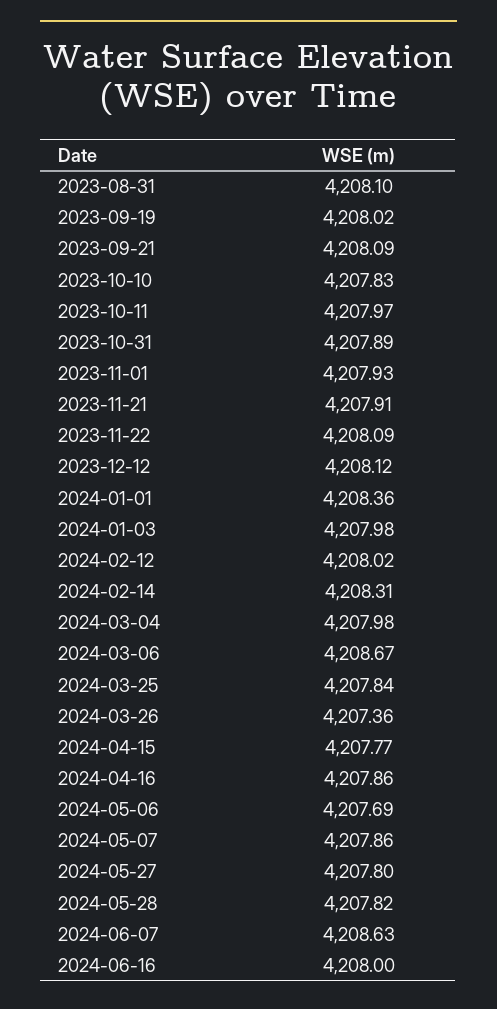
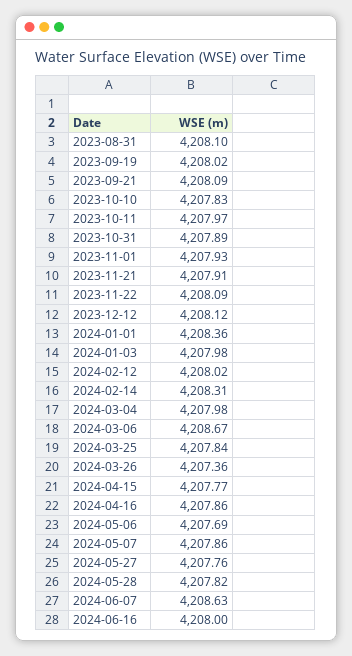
  {
    "2023-08-31": 4208.1,
    "2023-09-19": 4208.02,
    "2023-09-21": 4208.09,
    "2023-10-10": 4207.83,
    "2023-10-11": 4207.97,
    "2023-10-31": 4207.89,
    "2023-11-01": 4207.93,
    "2023-11-21": 4207.91,
    "2023-11-22": 4208.09,
    "2023-12-12": 4208.12,
    "2024-01-01": 4208.36,
    "2024-01-03": 4207.98,
    "2024-02-12": 4208.02,
    "2024-02-14": 4208.31,
    "2024-03-04": 4207.98,
    "2024-03-06": 4208.67,
    "2024-03-25": 4207.84,
    "2024-03-26": 4207.36,
    "2024-04-15": 4207.77,
    "2024-04-16": 4207.86,
    "2024-05-06": 4207.69,
    "2024-05-07": 4207.86,
-   "2024-05-27": 4207.8,
+   "2024-05-27": 4207.76,
    "2024-05-28": 4207.82,
    "2024-06-07": 4208.63,
    "2024-06-16": 4208
  }

